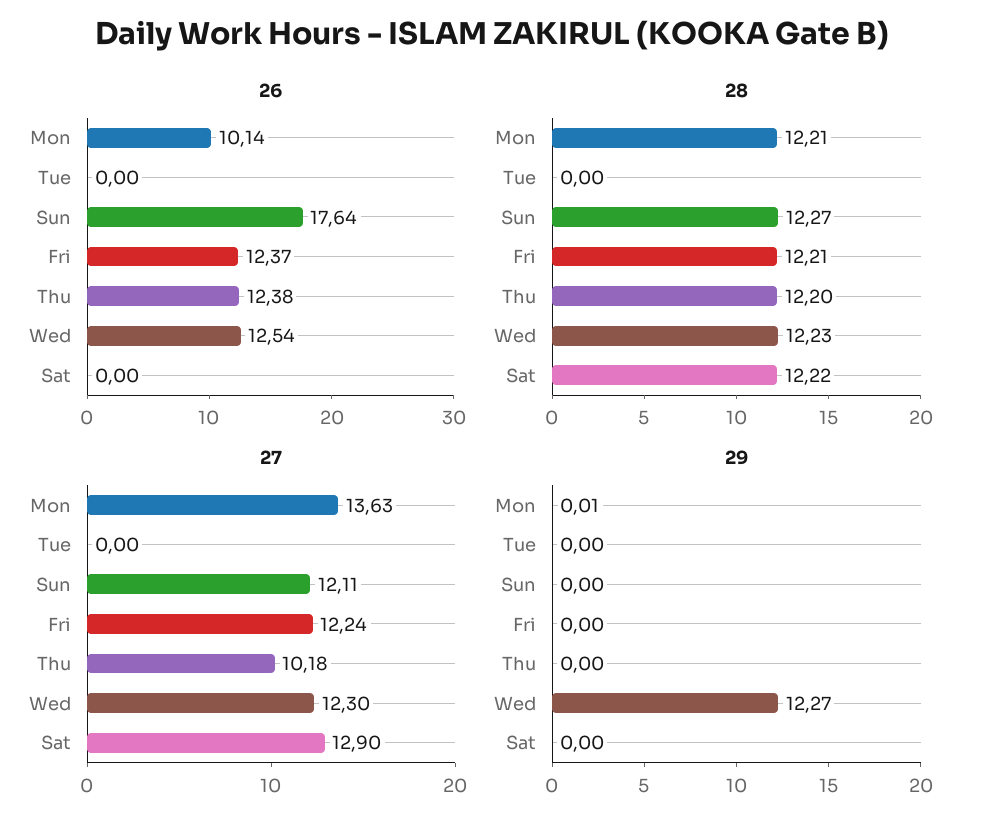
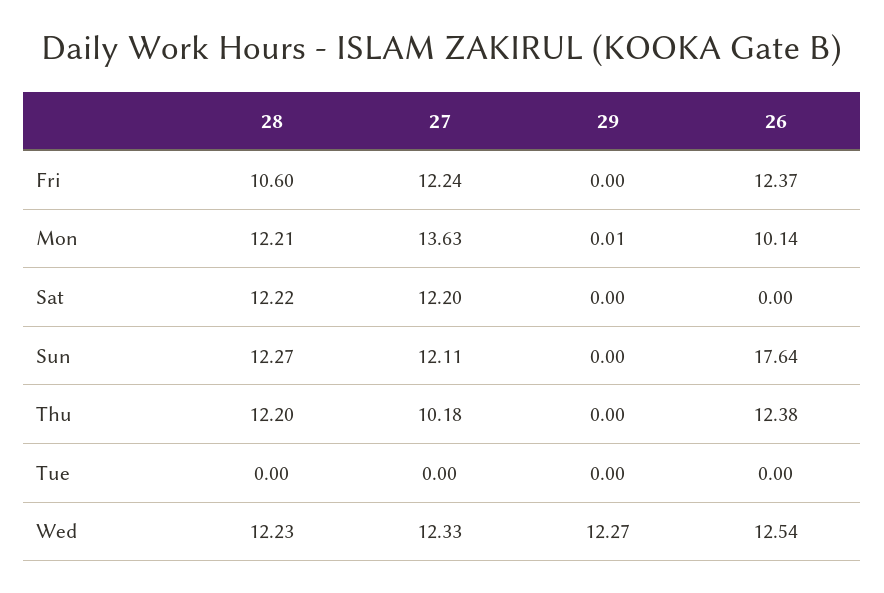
  {
    "26": {
      "Mon": 10.14,
      "Tue": 0,
      "Sun": 17.64,
      "Fri": 12.37,
      "Thu": 12.38,
      "Wed": 12.54,
      "Sat": 0
    },
    "28": {
      "Mon": 12.21,
      "Tue": 0,
      "Sun": 12.27,
-     "Fri": 12.21,
+     "Fri": 10.6,
      "Thu": 12.2,
      "Wed": 12.23,
      "Sat": 12.22
    },
    "27": {
      "Mon": 13.63,
      "Tue": 0,
      "Sun": 12.11,
      "Fri": 12.24,
      "Thu": 10.18,
-     "Wed": 12.3,
+     "Wed": 12.33,
-     "Sat": 12.9
+     "Sat": 12.2
    },
    "29": {
      "Mon": 0.01,
      "Tue": 0,
      "Sun": 0,
      "Fri": 0,
      "Thu": 0,
      "Wed": 12.27,
      "Sat": 0
    }
  }

